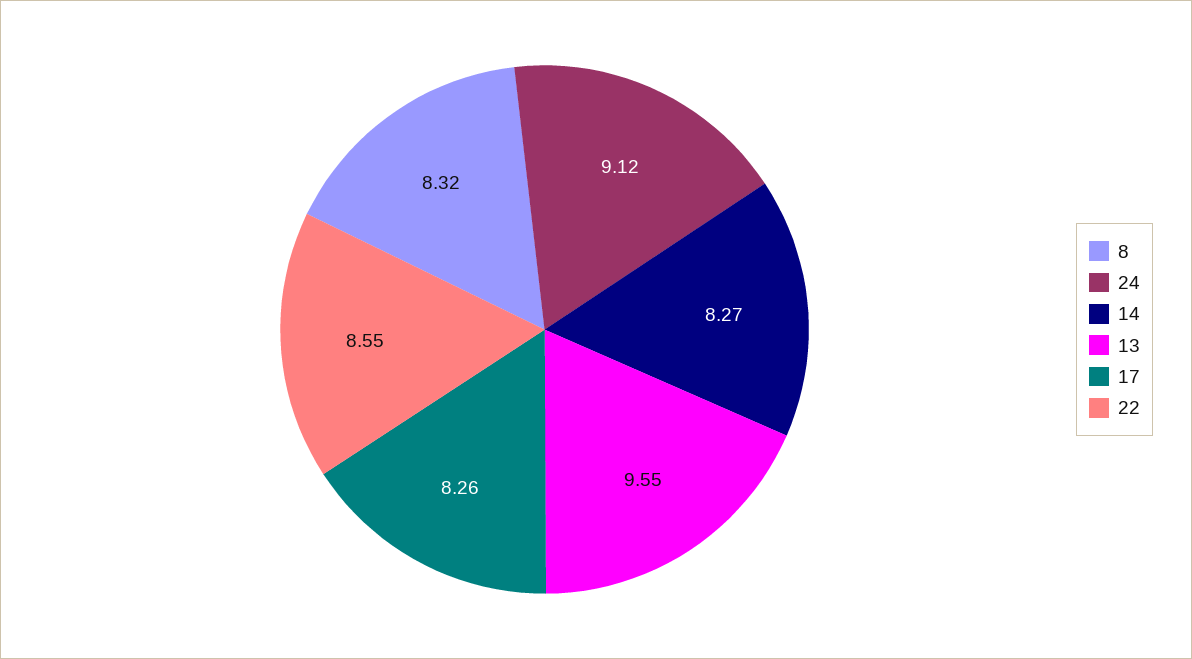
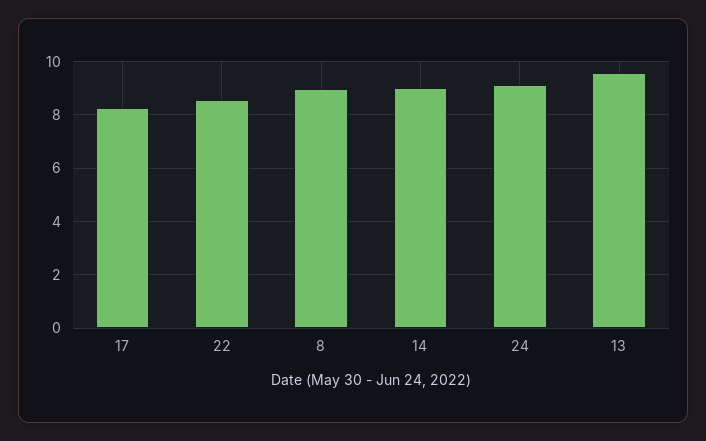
  {
-   "8": 8.32,
+   "8": 9,
    "24": 9.12,
-   "14": 8.27,
+   "14": 9,
    "13": 9.55,
    "17": 8.26,
    "22": 8.55
  }

